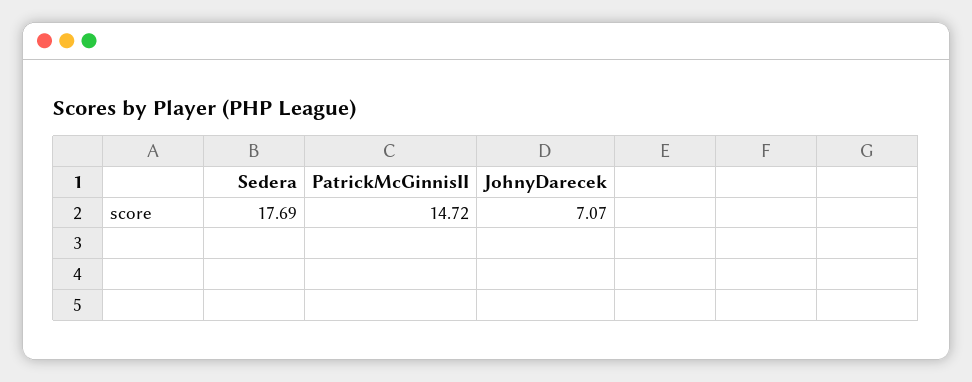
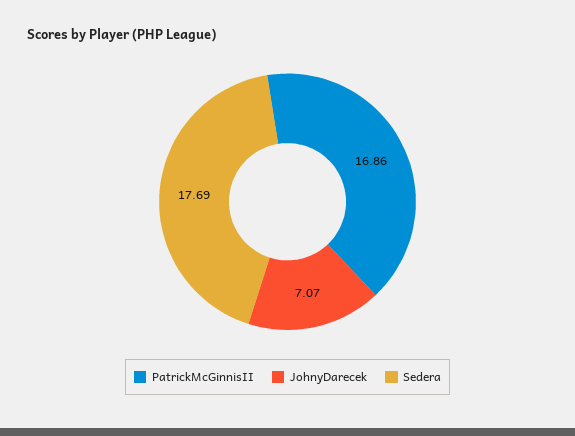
  {
    "Sedera": 17.69,
-   "PatrickMcGinnisII": 14.72,
+   "PatrickMcGinnisII": 16.86,
    "JohnyDarecek": 7.07
  }

